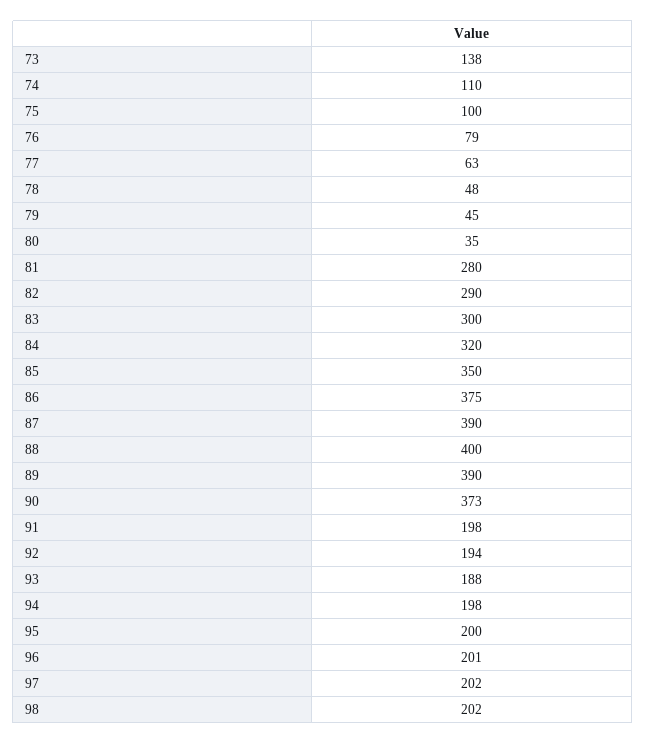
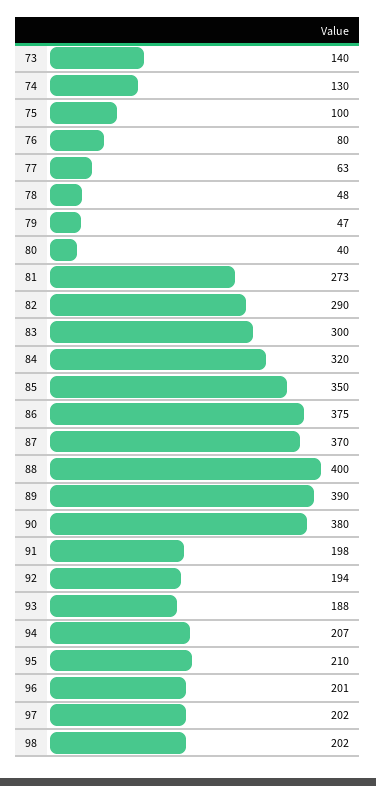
  {
-   "73": 138,
+   "73": 140,
-   "74": 110,
+   "74": 130,
    "75": 100,
-   "76": 79,
+   "76": 80,
    "77": 63,
    "78": 48,
-   "79": 45,
+   "79": 47,
-   "80": 35,
+   "80": 40,
-   "81": 280,
+   "81": 273,
    "82": 290,
    "83": 300,
    "84": 320,
    "85": 350,
    "86": 375,
-   "87": 390,
+   "87": 370,
    "88": 400,
    "89": 390,
-   "90": 373,
+   "90": 380,
    "91": 198,
    "92": 194,
    "93": 188,
-   "94": 198,
+   "94": 207,
-   "95": 200,
+   "95": 210,
    "96": 201,
    "97": 202,
    "98": 202
  }

